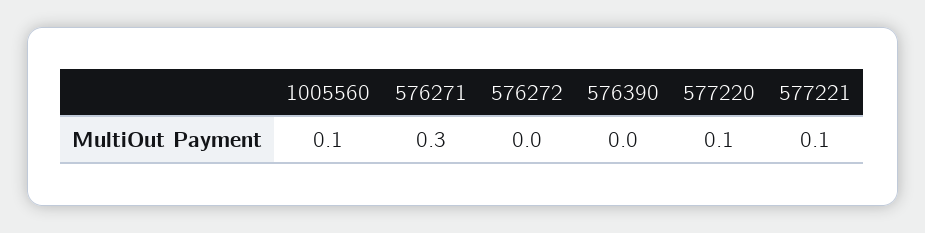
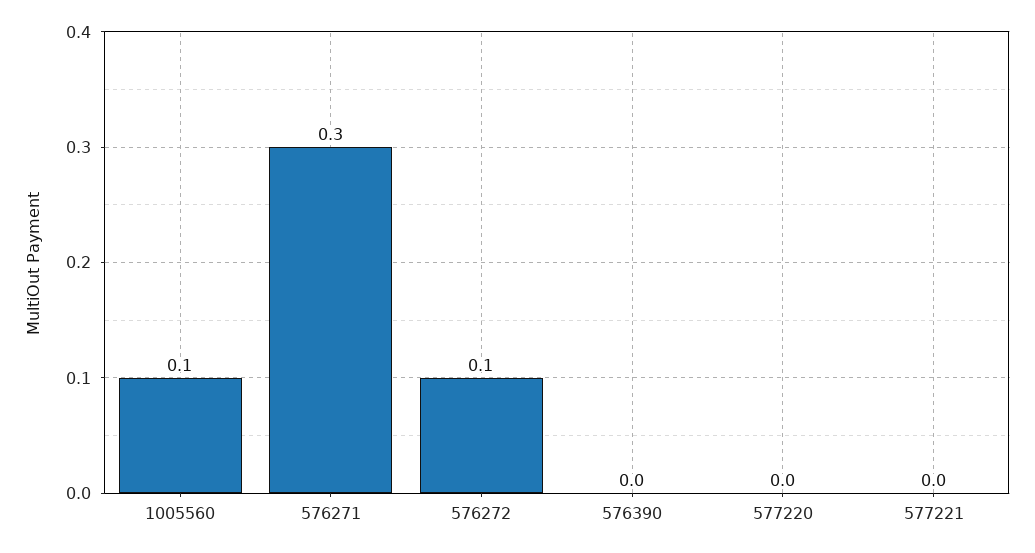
  {
    "1005560": 0.1,
    "576271": 0.3,
-   "576272": 0,
+   "576272": 0.1,
    "576390": 0,
-   "577220": 0.1,
+   "577220": 0,
-   "577221": 0.1
+   "577221": 0
  }

